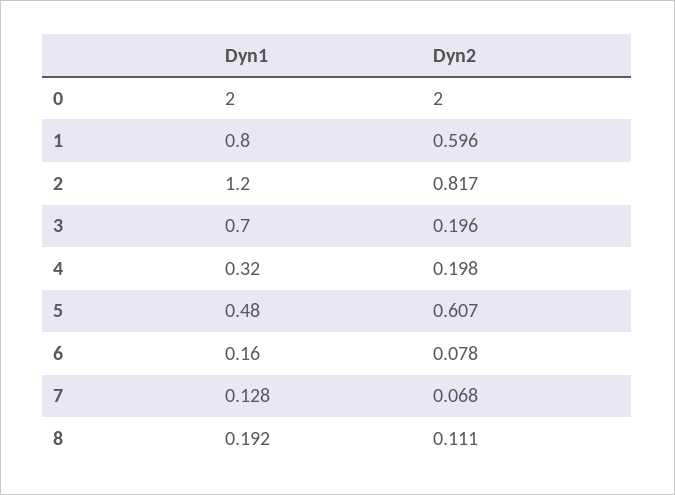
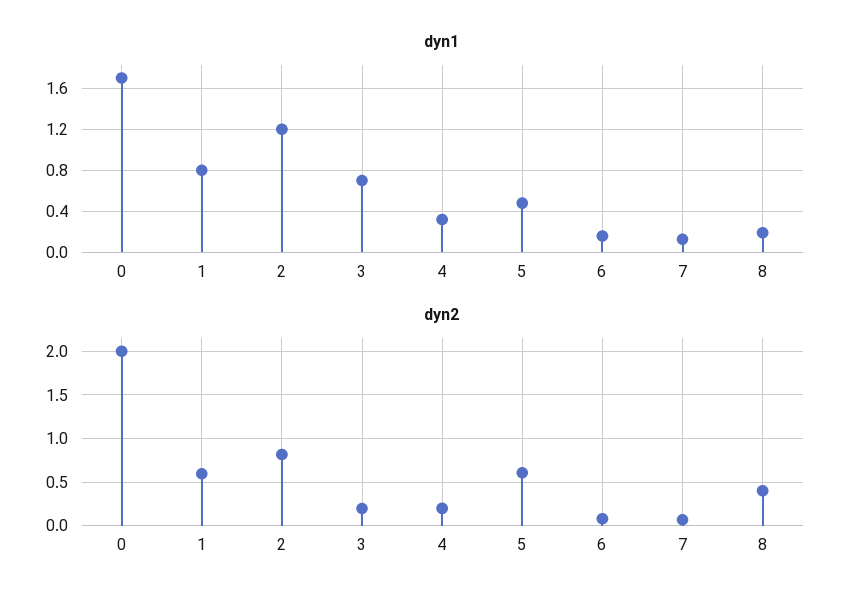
  {
    "Dyn1": {
-     "0": 2,
+     "0": 1.7,
      "1": 0.8,
      "2": 1.2,
      "3": 0.7,
      "4": 0.32,
      "5": 0.48,
      "6": 0.16,
      "7": 0.128,
      "8": 0.192
    },
    "Dyn2": {
      "0": 2,
      "1": 0.596,
      "2": 0.817,
      "3": 0.196,
      "4": 0.198,
      "5": 0.607,
      "6": 0.078,
      "7": 0.068,
-     "8": 0.111
+     "8": 0.4
    }
  }

